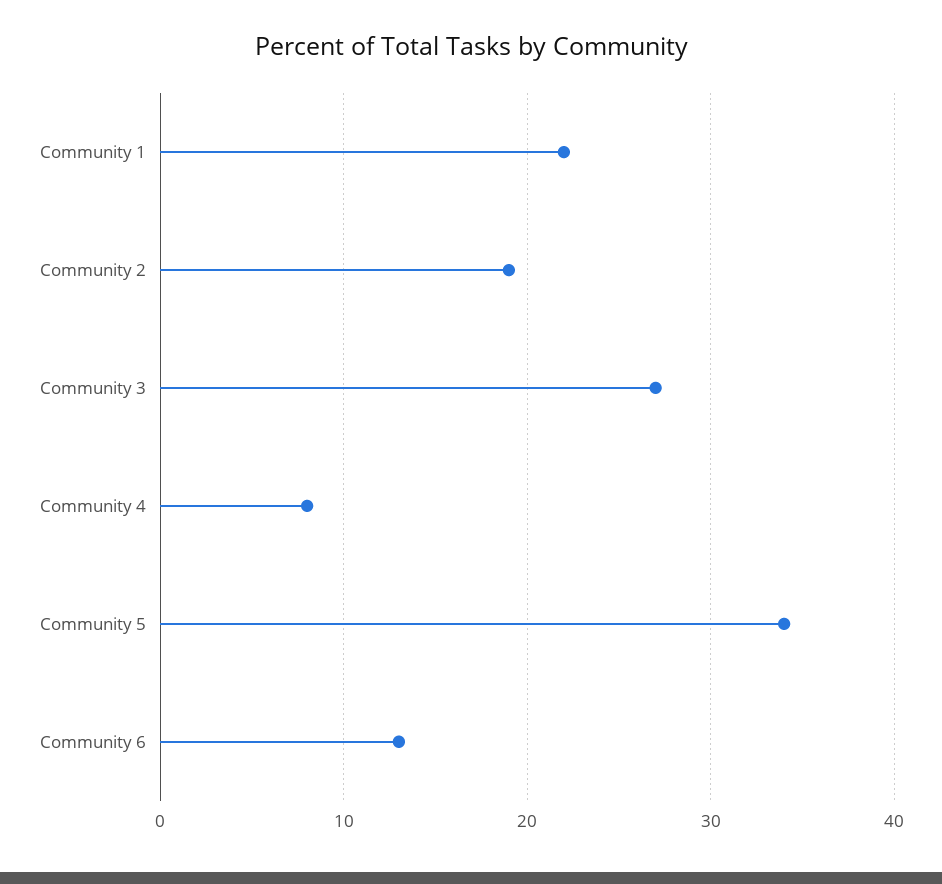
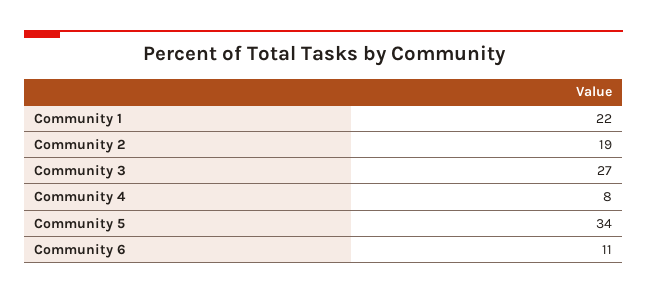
  {
    "Community 1": 22,
    "Community 2": 19,
    "Community 3": 27,
    "Community 4": 8,
    "Community 5": 34,
-   "Community 6": 13
+   "Community 6": 11
  }

